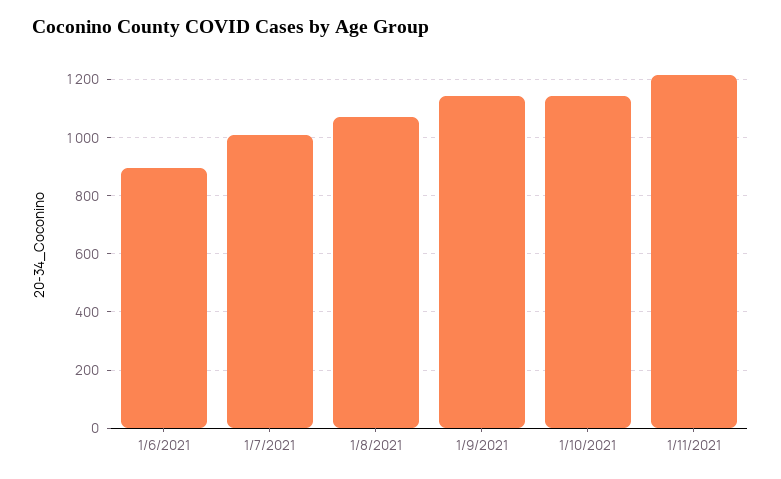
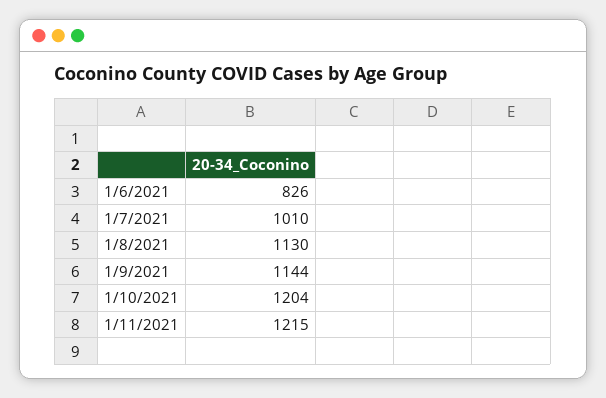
  {
-   "1/6/2021": 900,
+   "1/6/2021": 826,
    "1/7/2021": 1010,
-   "1/8/2021": 1075,
+   "1/8/2021": 1130,
    "1/9/2021": 1144,
-   "1/10/2021": 1150,
+   "1/10/2021": 1204,
    "1/11/2021": 1215
  }

